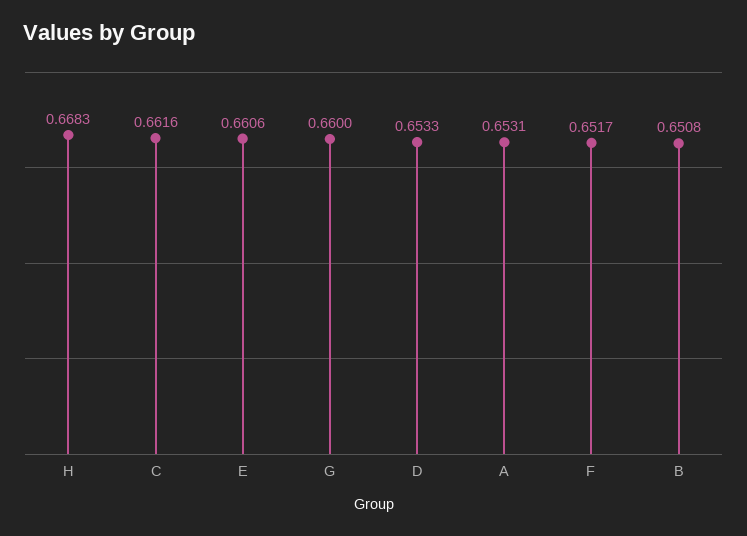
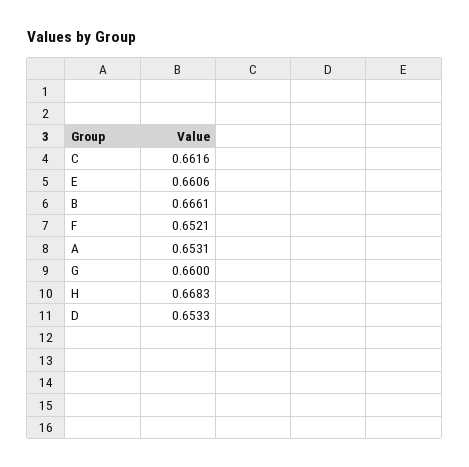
  {
    "H": 0.6683,
    "C": 0.6616,
    "E": 0.6606,
    "G": 0.66,
    "D": 0.6533,
    "A": 0.6531,
-   "F": 0.6517,
+   "F": 0.6521,
-   "B": 0.6508
+   "B": 0.6661
  }

